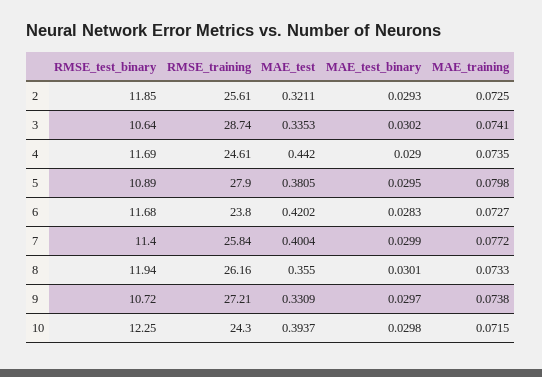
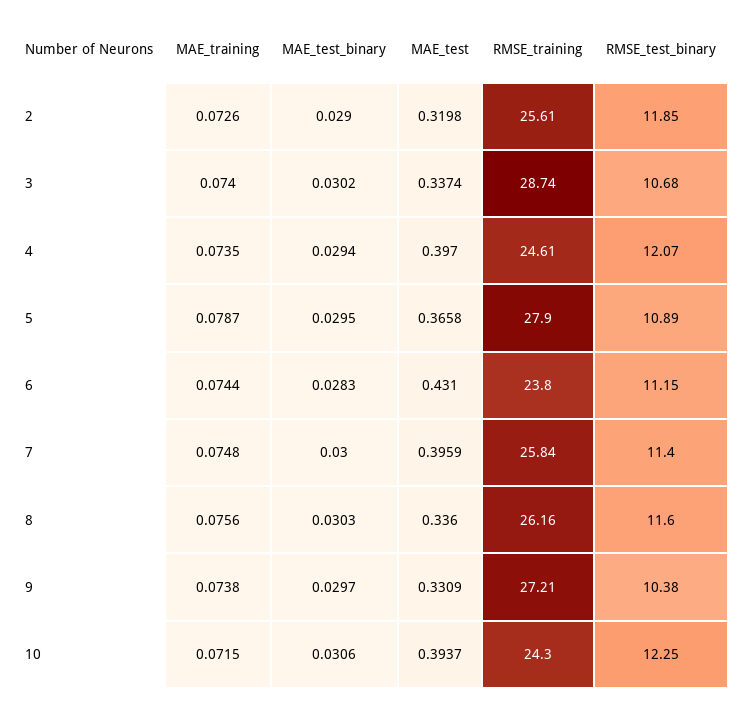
  {
    "RMSE_test_binary": {
      "2": 11.85,
-     "3": 10.64,
+     "3": 10.68,
-     "4": 11.69,
+     "4": 12.07,
      "5": 10.89,
-     "6": 11.68,
+     "6": 11.15,
      "7": 11.4,
-     "8": 11.94,
+     "8": 11.6,
-     "9": 10.72,
+     "9": 10.38,
      "10": 12.25
    },
    "RMSE_training": {
      "2": 25.61,
      "3": 28.74,
      "4": 24.61,
      "5": 27.9,
      "6": 23.8,
      "7": 25.84,
      "8": 26.16,
      "9": 27.21,
      "10": 24.3
    },
    "MAE_test": {
-     "2": 0.3211,
+     "2": 0.3198,
-     "3": 0.3353,
+     "3": 0.3374,
-     "4": 0.442,
+     "4": 0.397,
-     "5": 0.3805,
+     "5": 0.3658,
-     "6": 0.4202,
+     "6": 0.431,
-     "7": 0.4004,
+     "7": 0.3959,
-     "8": 0.355,
+     "8": 0.336,
      "9": 0.3309,
      "10": 0.3937
    },
    "MAE_test_binary": {
-     "2": 0.0293,
+     "2": 0.029,
      "3": 0.0302,
-     "4": 0.029,
+     "4": 0.0294,
      "5": 0.0295,
      "6": 0.0283,
-     "7": 0.0299,
+     "7": 0.03,
-     "8": 0.0301,
+     "8": 0.0303,
      "9": 0.0297,
-     "10": 0.0298
+     "10": 0.0306
    },
    "MAE_training": {
-     "2": 0.0725,
+     "2": 0.0726,
-     "3": 0.0741,
+     "3": 0.074,
      "4": 0.0735,
-     "5": 0.0798,
+     "5": 0.0787,
-     "6": 0.0727,
+     "6": 0.0744,
-     "7": 0.0772,
+     "7": 0.0748,
-     "8": 0.0733,
+     "8": 0.0756,
      "9": 0.0738,
      "10": 0.0715
    }
  }

